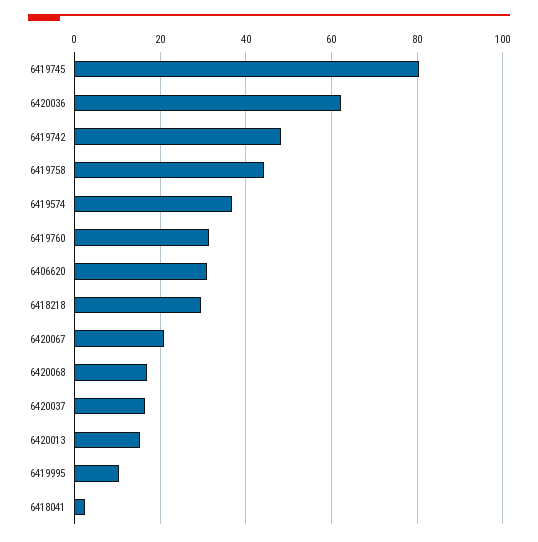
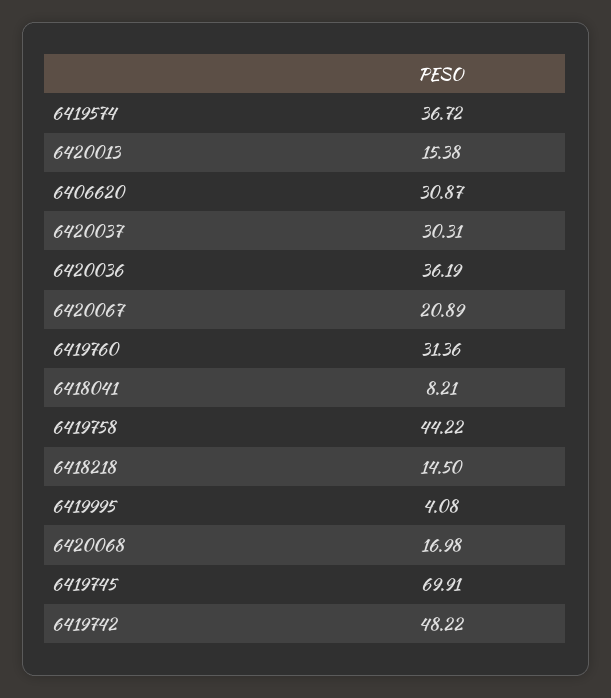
  {
-   "6419745": 80,
+   "6419745": 69.91,
-   "6420036": 62,
+   "6420036": 36.19,
    "6419742": 48.22,
    "6419758": 44.22,
    "6419574": 36.72,
    "6419760": 31.36,
    "6406620": 30.87,
-   "6418218": 30,
+   "6418218": 14.5,
    "6420067": 20.89,
    "6420068": 16.98,
-   "6420037": 16,
+   "6420037": 30.31,
    "6420013": 15.38,
-   "6419995": 10,
+   "6419995": 4.08,
-   "6418041": 2
+   "6418041": 8.21
  }

